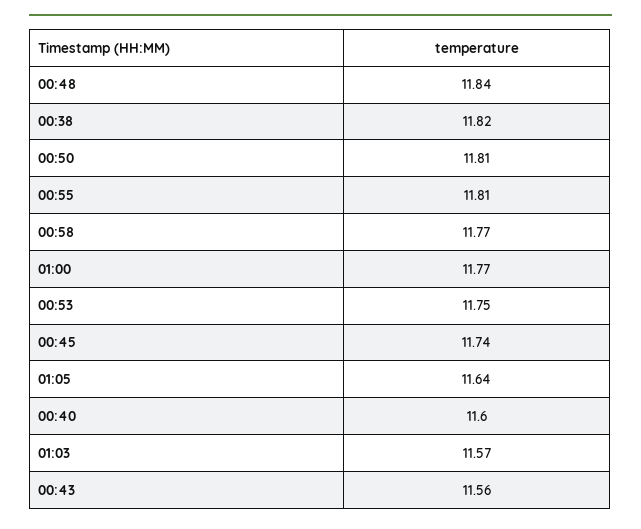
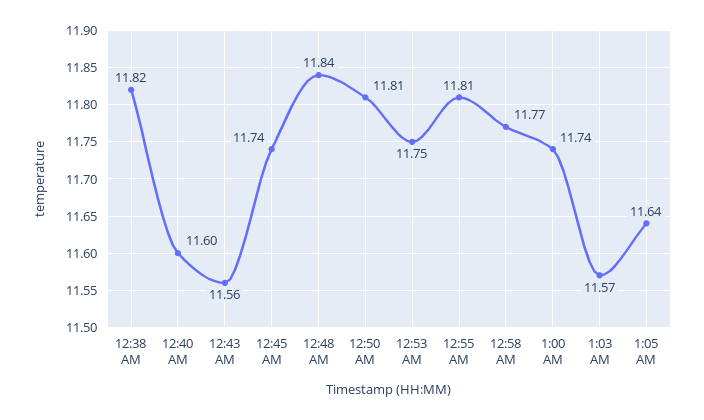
  {
    "00:48": 11.84,
    "00:38": 11.82,
    "00:50": 11.81,
    "00:55": 11.81,
    "00:58": 11.77,
-   "01:00": 11.77,
+   "01:00": 11.74,
    "00:53": 11.75,
    "00:45": 11.74,
    "01:05": 11.64,
    "00:40": 11.6,
    "01:03": 11.57,
    "00:43": 11.56
  }

